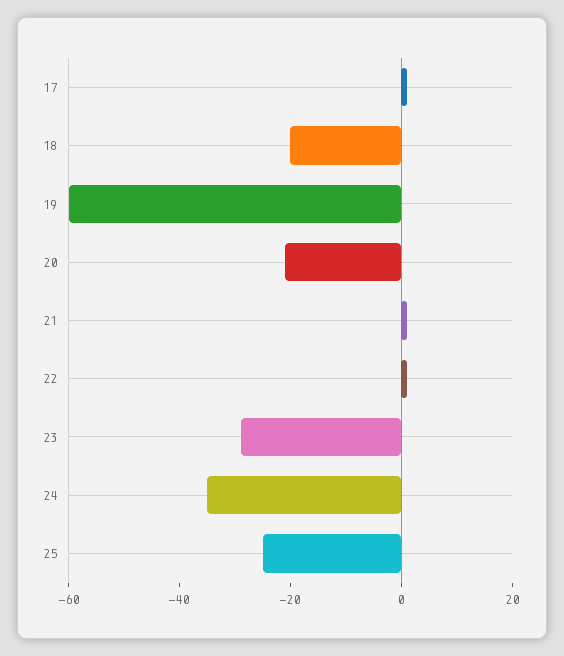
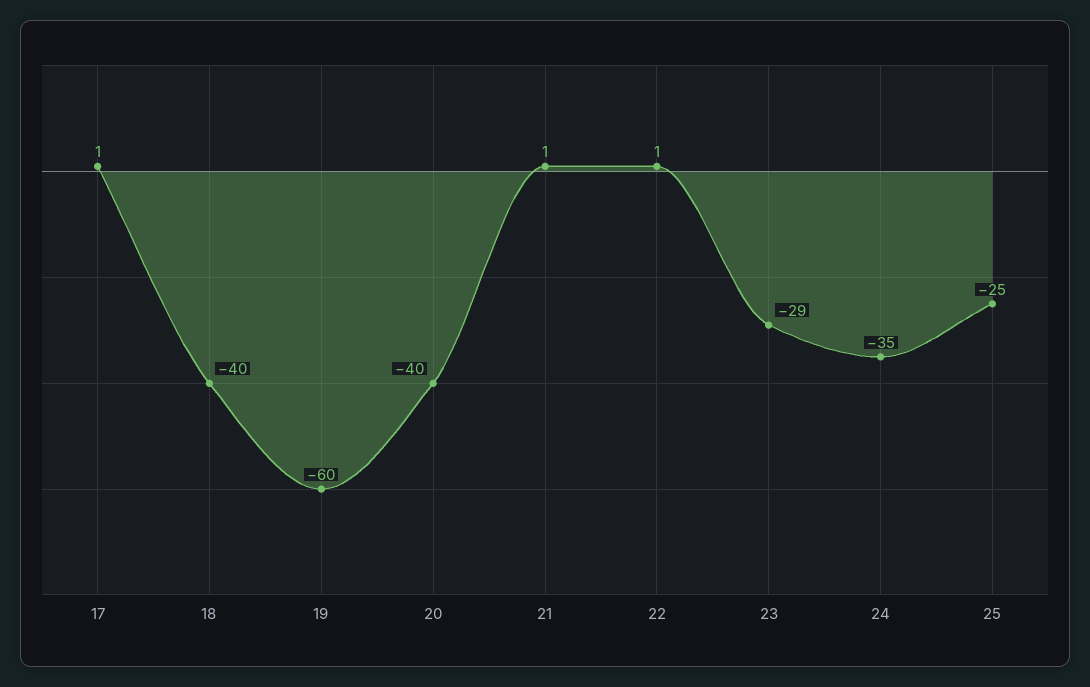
  {
    "17": 1,
-   "18": -20,
+   "18": -40,
    "19": -60,
-   "20": -20,
+   "20": -40,
    "21": 1,
    "22": 1,
    "23": -29,
    "24": -35,
    "25": -25
  }

